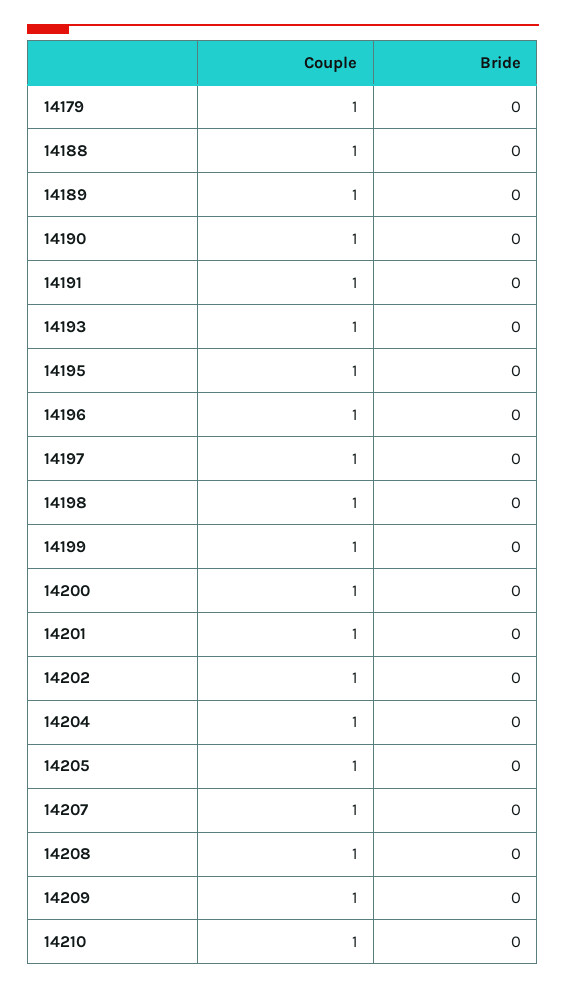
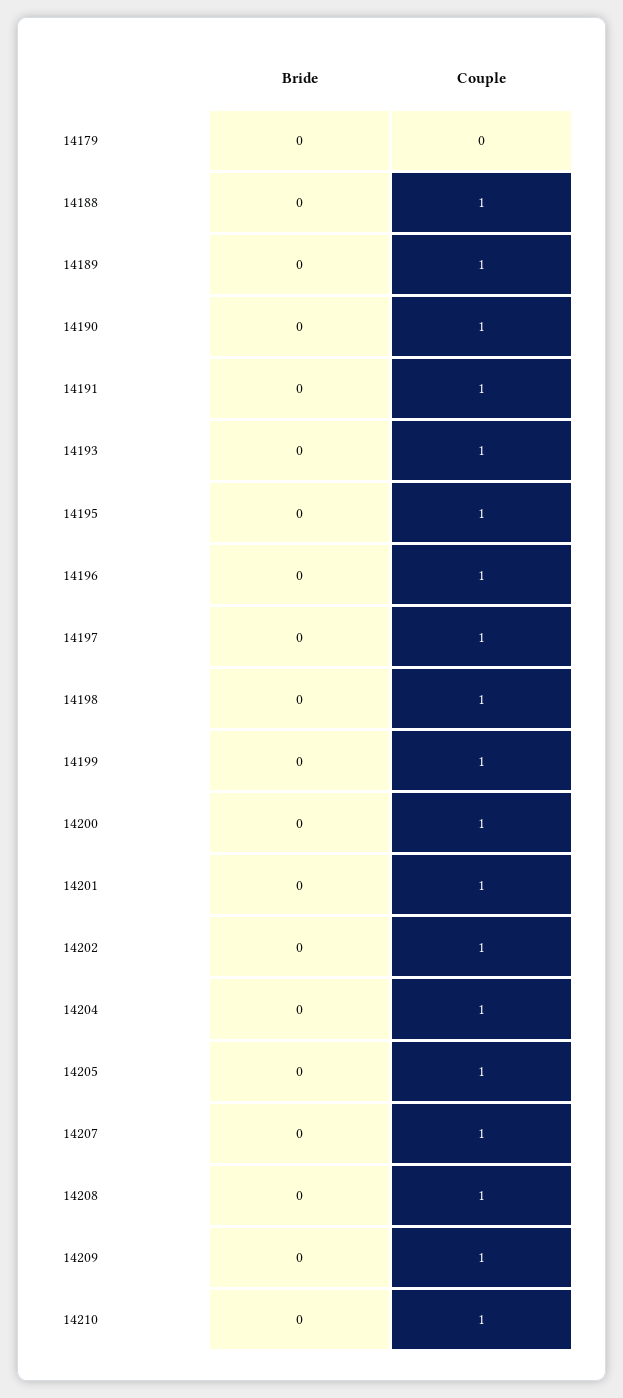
  {
    "Couple": {
-     "14179": 1,
+     "14179": 0,
      "14188": 1,
      "14189": 1,
      "14190": 1,
      "14191": 1,
      "14193": 1,
      "14195": 1,
      "14196": 1,
      "14197": 1,
      "14198": 1,
      "14199": 1,
      "14200": 1,
      "14201": 1,
      "14202": 1,
      "14204": 1,
      "14205": 1,
      "14207": 1,
      "14208": 1,
      "14209": 1,
      "14210": 1
    },
    "Bride": {
      "14179": 0,
      "14188": 0,
      "14189": 0,
      "14190": 0,
      "14191": 0,
      "14193": 0,
      "14195": 0,
      "14196": 0,
      "14197": 0,
      "14198": 0,
      "14199": 0,
      "14200": 0,
      "14201": 0,
      "14202": 0,
      "14204": 0,
      "14205": 0,
      "14207": 0,
      "14208": 0,
      "14209": 0,
      "14210": 0
    }
  }

